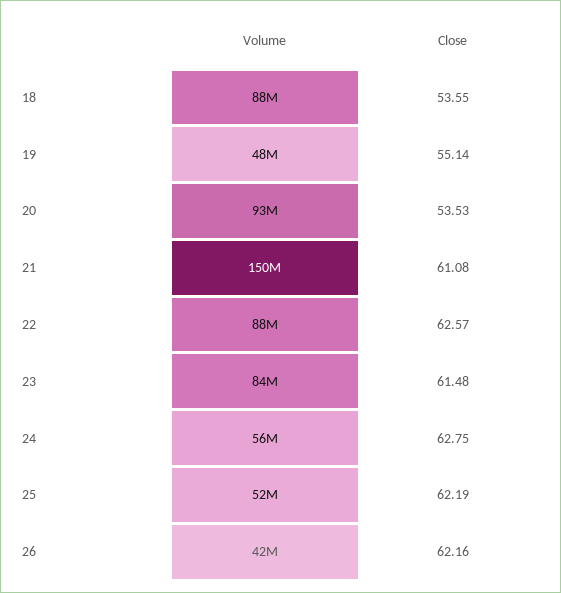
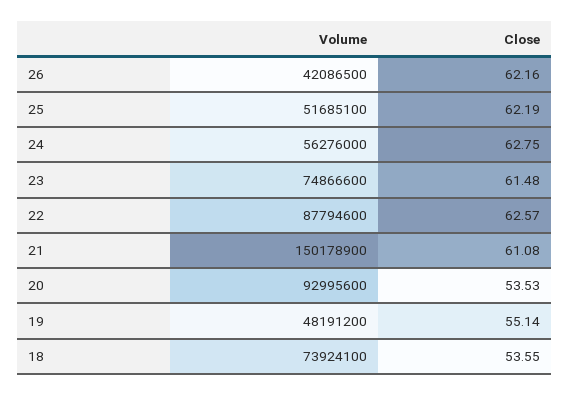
  {
    "Volume": {
-     "18": 88000000,
+     "18": 73924100,
      "19": 48191200,
      "20": 92995600,
      "21": 150178900,
      "22": 87794600,
-     "23": 84000000,
+     "23": 74866600,
      "24": 56276000,
      "25": 51685100,
      "26": 42086500
    },
    "Close": {
      "18": 53.55,
      "19": 55.14,
      "20": 53.53,
      "21": 61.08,
      "22": 62.57,
      "23": 61.48,
      "24": 62.75,
      "25": 62.19,
      "26": 62.16
    }
  }

